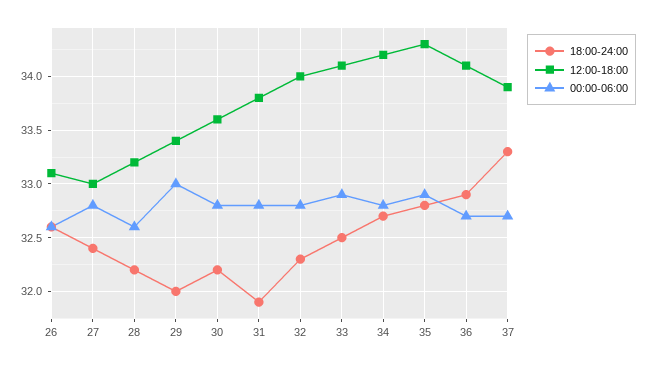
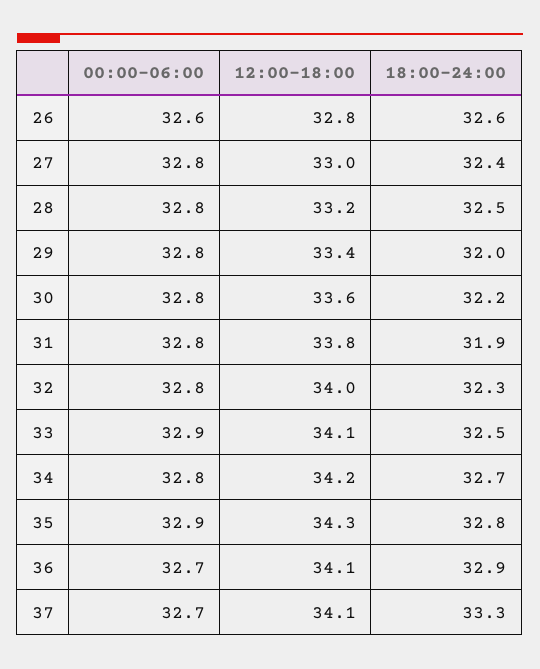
  {
    "18:00-24:00": {
      "26": 32.6,
      "27": 32.4,
-     "28": 32.2,
+     "28": 32.5,
      "29": 32,
      "30": 32.2,
      "31": 31.9,
      "32": 32.3,
      "33": 32.5,
      "34": 32.7,
      "35": 32.8,
      "36": 32.9,
      "37": 33.3
    },
    "12:00-18:00": {
-     "26": 33.1,
+     "26": 32.8,
      "27": 33,
      "28": 33.2,
      "29": 33.4,
      "30": 33.6,
      "31": 33.8,
      "32": 34,
      "33": 34.1,
      "34": 34.2,
      "35": 34.3,
      "36": 34.1,
-     "37": 33.9
+     "37": 34.1
    },
    "00:00-06:00": {
      "26": 32.6,
      "27": 32.8,
-     "28": 32.6,
+     "28": 32.8,
-     "29": 33,
+     "29": 32.8,
      "30": 32.8,
      "31": 32.8,
      "32": 32.8,
      "33": 32.9,
      "34": 32.8,
      "35": 32.9,
      "36": 32.7,
      "37": 32.7
    }
  }

